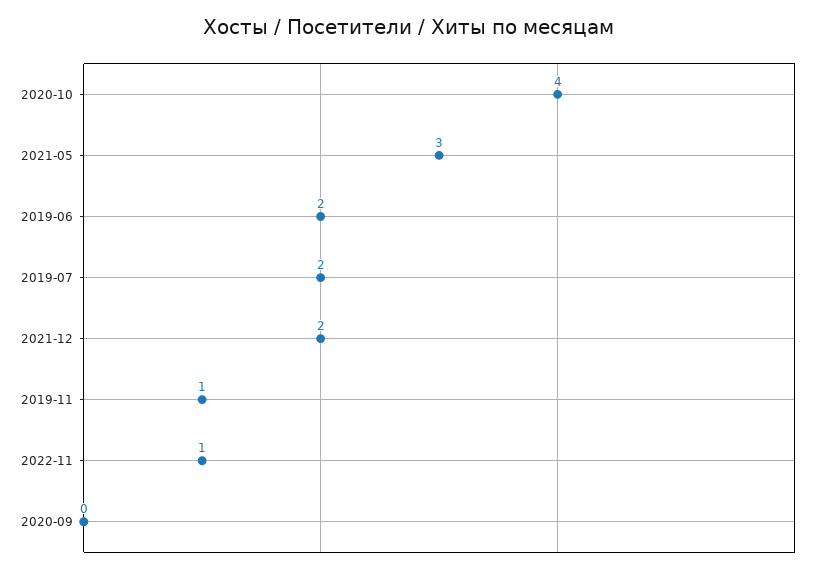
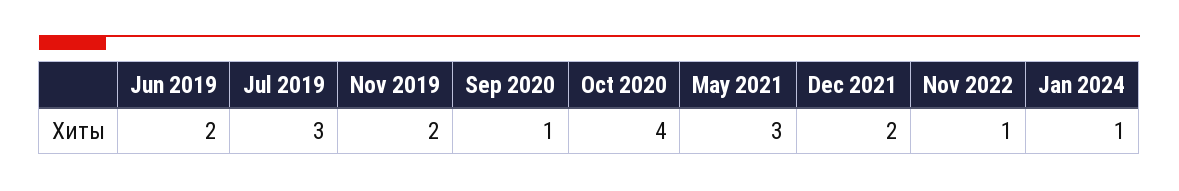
  {
    "2020-10": 4,
    "2021-05": 3,
    "2019-06": 2,
-   "2019-07": 2,
+   "2019-07": 3,
    "2021-12": 2,
-   "2019-11": 1,
+   "2019-11": 2,
    "2022-11": 1,
-   "2020-09": 0
+   "2020-09": 1,
+   "Jan 2024": 1
  }

